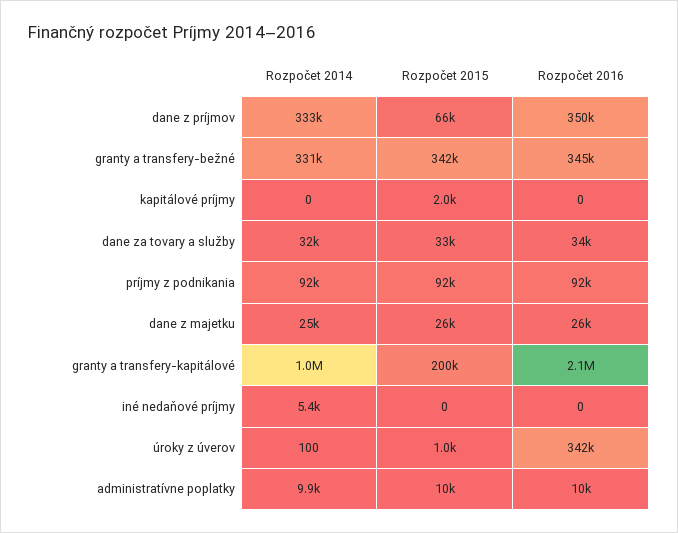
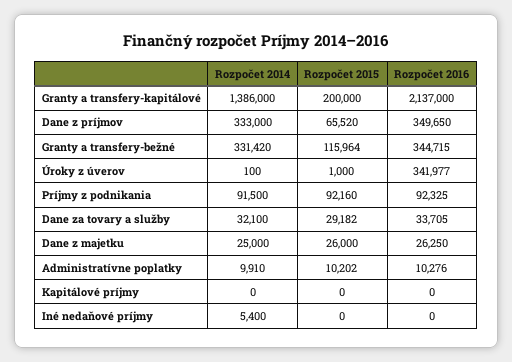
  {
    "Rozpočet 2014": {
      "dane z príjmov": 333000,
      "granty a transfery-bežné": 331420,
      "kapitálové príjmy": 0,
      "dane za tovary a služby": 32100,
      "príjmy z podnikania": 91500,
      "dane z majetku": 25000,
-     "granty a transfery-kapitálové": 1000000,
+     "granty a transfery-kapitálové": 1386000,
      "iné nedaňové príjmy": 5400,
      "úroky z úverov": 100,
      "administratívne poplatky": 9910
    },
    "Rozpočet 2015": {
      "dane z príjmov": 65520,
-     "granty a transfery-bežné": 342000,
+     "granty a transfery-bežné": 115964,
-     "kapitálové príjmy": 2000,
+     "kapitálové príjmy": 0,
-     "dane za tovary a služby": 33000,
+     "dane za tovary a služby": 29182,
      "príjmy z podnikania": 92160,
      "dane z majetku": 26000,
      "granty a transfery-kapitálové": 200000,
      "iné nedaňové príjmy": 0,
      "úroky z úverov": 1000,
      "administratívne poplatky": 10202
    },
    "Rozpočet 2016": {
      "dane z príjmov": 349650,
      "granty a transfery-bežné": 344715,
      "kapitálové príjmy": 0,
      "dane za tovary a služby": 33705,
      "príjmy z podnikania": 92325,
      "dane z majetku": 26250,
      "granty a transfery-kapitálové": 2137000,
      "iné nedaňové príjmy": 0,
      "úroky z úverov": 341977,
      "administratívne poplatky": 10276
    }
  }

